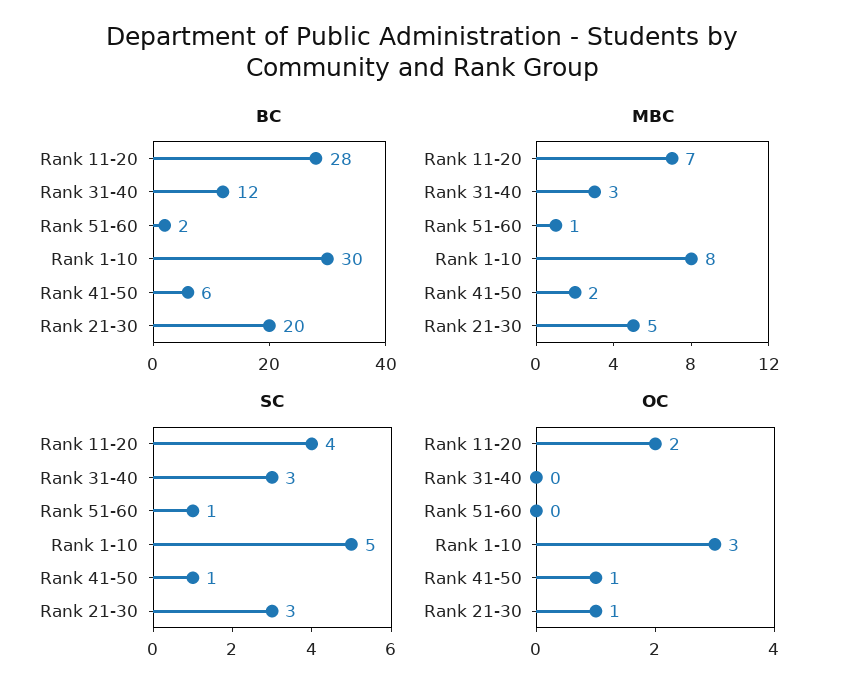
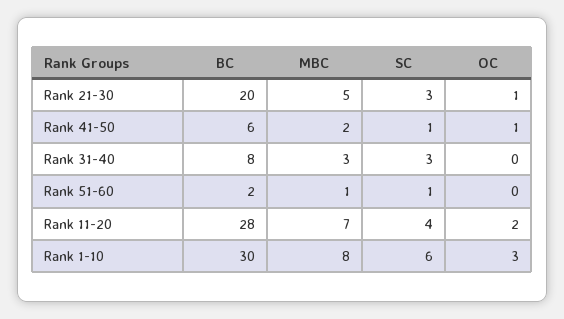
  {
    "BC": {
      "Rank 11-20": 28,
-     "Rank 31-40": 12,
+     "Rank 31-40": 8,
      "Rank 51-60": 2,
      "Rank 1-10": 30,
      "Rank 41-50": 6,
      "Rank 21-30": 20
    },
    "MBC": {
      "Rank 11-20": 7,
      "Rank 31-40": 3,
      "Rank 51-60": 1,
      "Rank 1-10": 8,
      "Rank 41-50": 2,
      "Rank 21-30": 5
    },
    "SC": {
      "Rank 11-20": 4,
      "Rank 31-40": 3,
      "Rank 51-60": 1,
-     "Rank 1-10": 5,
+     "Rank 1-10": 6,
      "Rank 41-50": 1,
      "Rank 21-30": 3
    },
    "OC": {
      "Rank 11-20": 2,
      "Rank 31-40": 0,
      "Rank 51-60": 0,
      "Rank 1-10": 3,
      "Rank 41-50": 1,
      "Rank 21-30": 1
    }
  }

